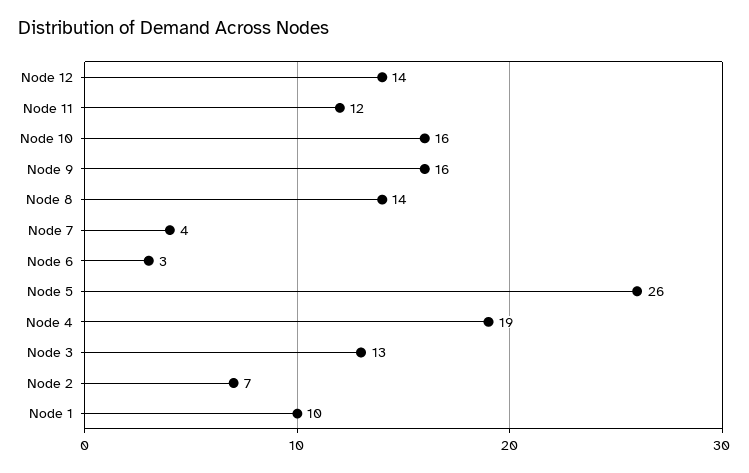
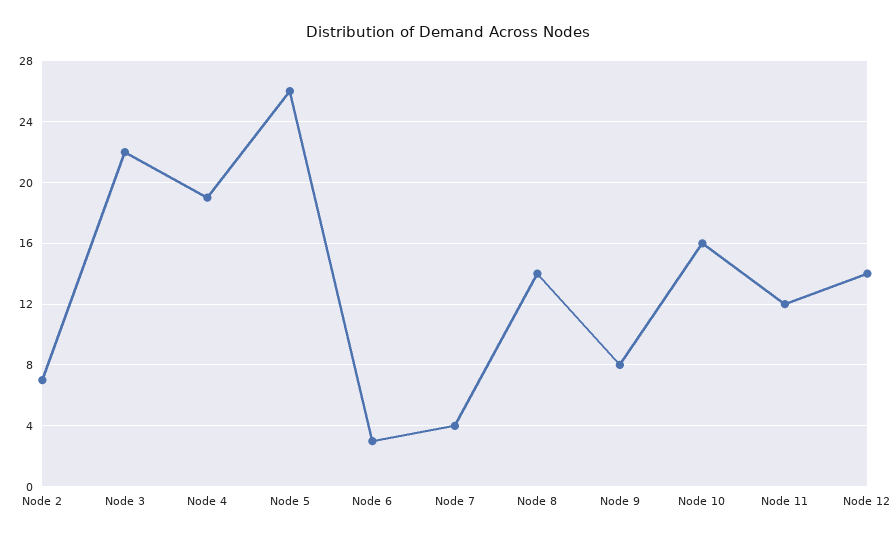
  {
    "Node 12": 14,
    "Node 11": 12,
    "Node 10": 16,
-   "Node 9": 16,
+   "Node 9": 8,
    "Node 8": 14,
    "Node 7": 4,
    "Node 6": 3,
    "Node 5": 26,
    "Node 4": 19,
-   "Node 3": 13,
+   "Node 3": 22,
-   "Node 2": 7,
+   "Node 2": 7
-   "Node 1": 10
  }

